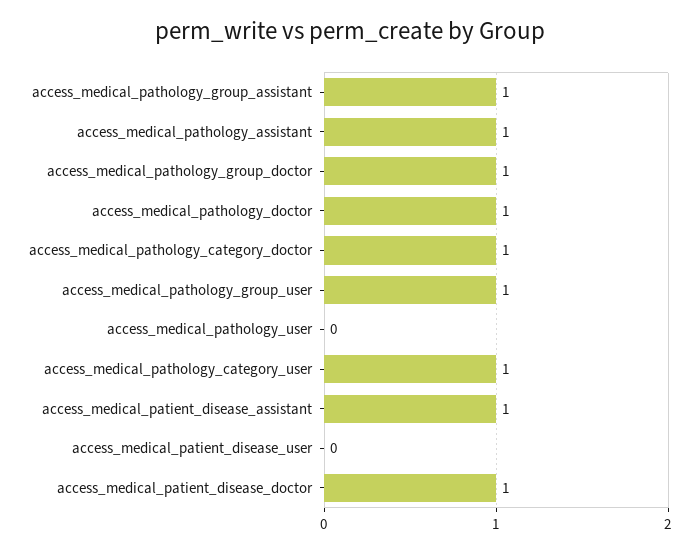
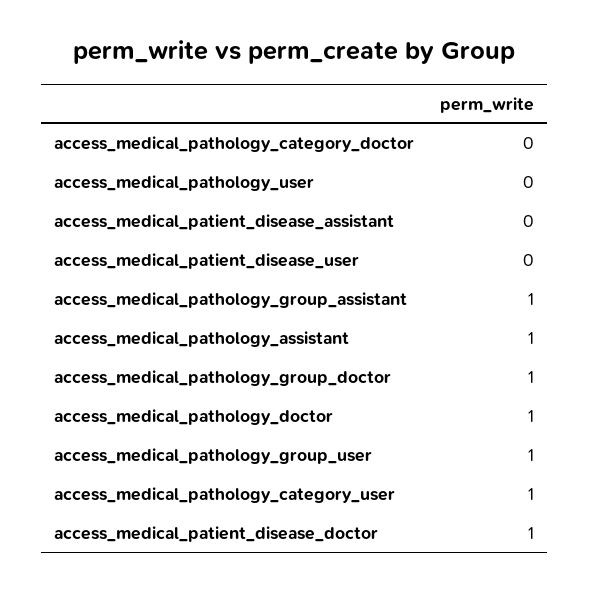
  {
    "access_medical_pathology_group_assistant": 1,
    "access_medical_pathology_assistant": 1,
    "access_medical_pathology_group_doctor": 1,
    "access_medical_pathology_doctor": 1,
-   "access_medical_pathology_category_doctor": 1,
+   "access_medical_pathology_category_doctor": 0,
    "access_medical_pathology_group_user": 1,
    "access_medical_pathology_user": 0,
    "access_medical_pathology_category_user": 1,
-   "access_medical_patient_disease_assistant": 1,
+   "access_medical_patient_disease_assistant": 0,
    "access_medical_patient_disease_user": 0,
    "access_medical_patient_disease_doctor": 1
  }

